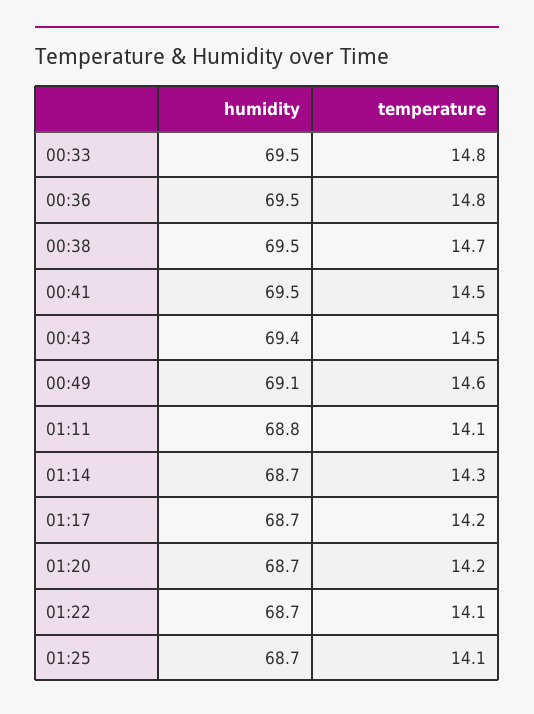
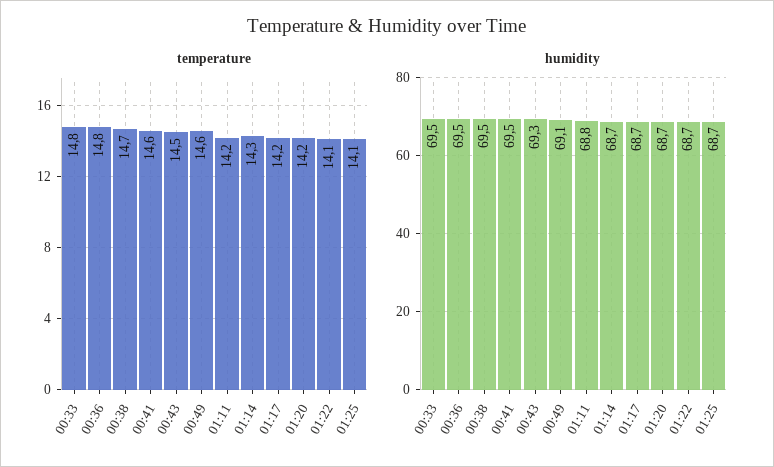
  {
    "humidity": {
      "00:33": 69.5,
      "00:36": 69.5,
      "00:38": 69.5,
      "00:41": 69.5,
-     "00:43": 69.4,
+     "00:43": 69.3,
      "00:49": 69.1,
      "01:11": 68.8,
      "01:14": 68.7,
      "01:17": 68.7,
      "01:20": 68.7,
      "01:22": 68.7,
      "01:25": 68.7
    },
    "temperature": {
      "00:33": 14.8,
      "00:36": 14.8,
      "00:38": 14.7,
-     "00:41": 14.5,
+     "00:41": 14.6,
      "00:43": 14.5,
      "00:49": 14.6,
-     "01:11": 14.1,
+     "01:11": 14.2,
      "01:14": 14.3,
      "01:17": 14.2,
      "01:20": 14.2,
      "01:22": 14.1,
      "01:25": 14.1
    }
  }

